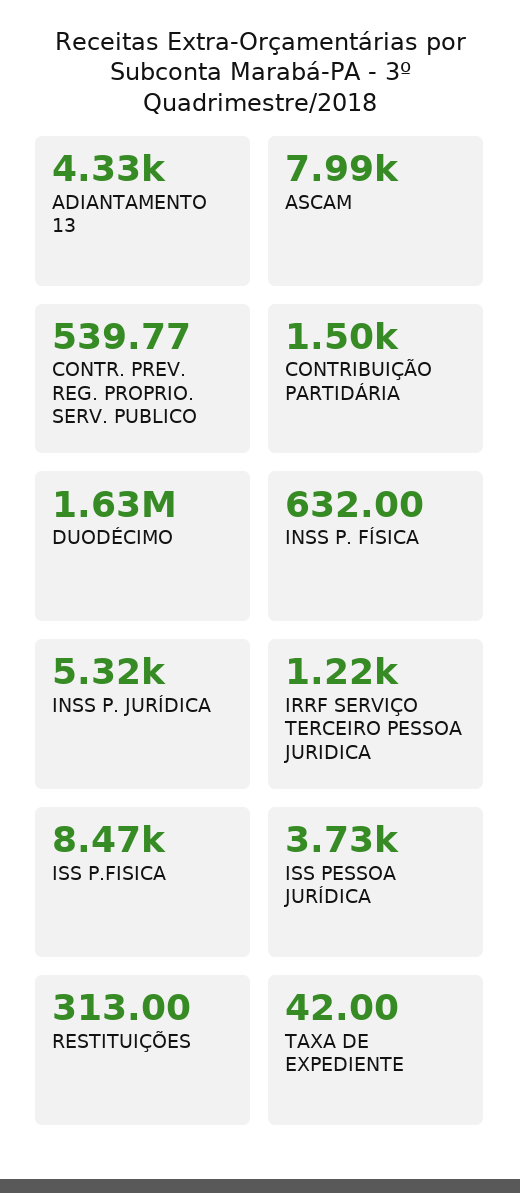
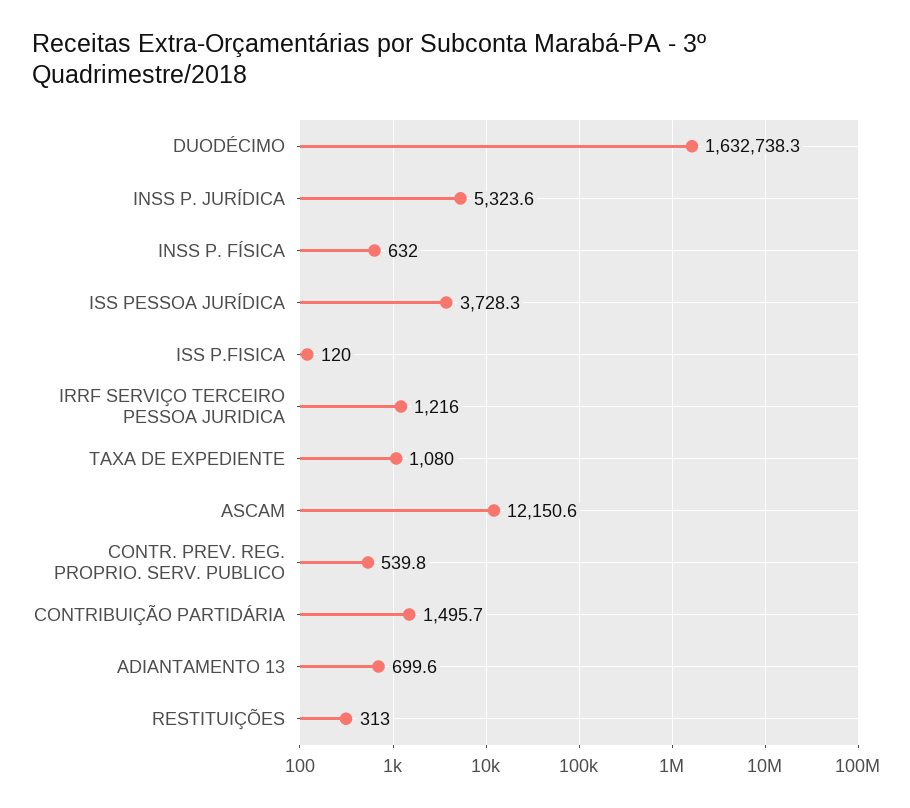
  {
-   "ADIANTAMENTO 13": 4330,
+   "ADIANTAMENTO 13": 699.6,
-   "ASCAM": 7990,
+   "ASCAM": 12150.6,
    "CONTR. PREV. REG. PROPRIO. SERV. PUBLICO": 539.77,
    "CONTRIBUIÇÃO PARTIDÁRIA": 1495.7,
    "DUODÉCIMO": 1632738.3,
    "INSS P. FÍSICA": 632,
    "INSS P. JURÍDICA": 5323.6,
    "IRRF SERVIÇO TERCEIRO PESSOA JURIDICA": 1216,
-   "ISS P.FISICA": 8470,
+   "ISS P.FISICA": 120,
    "ISS PESSOA JURÍDICA": 3728.3,
    "RESTITUIÇÕES": 313,
-   "TAXA DE EXPEDIENTE": 42
+   "TAXA DE EXPEDIENTE": 1080
  }

